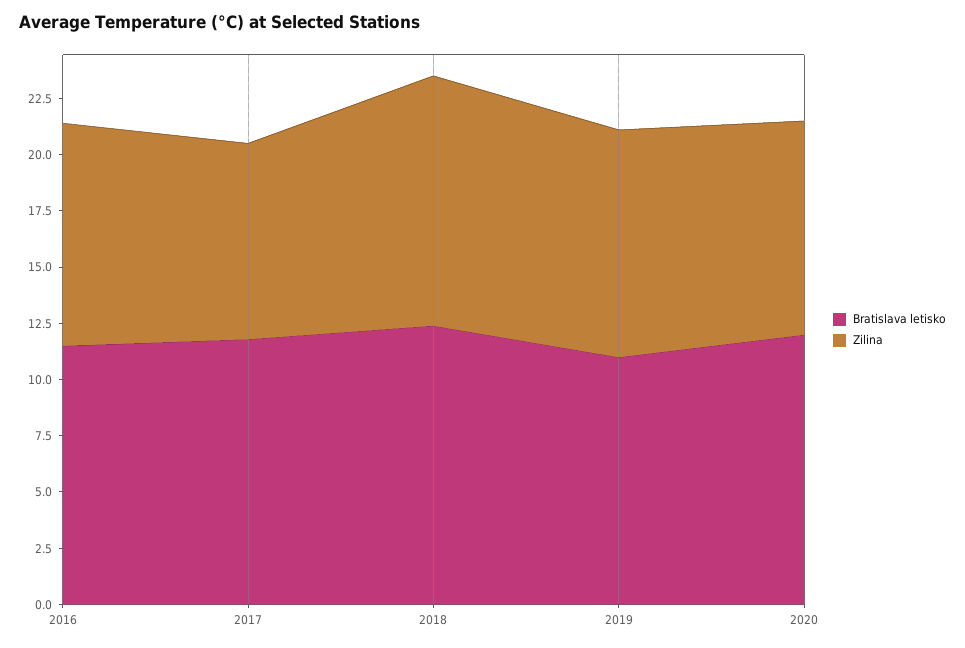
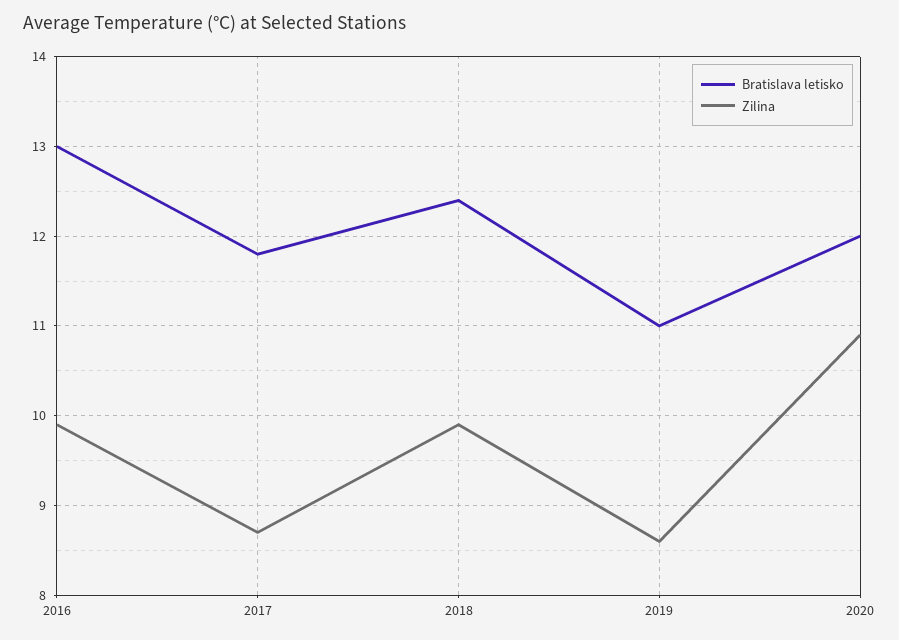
  {
    "Bratislava letisko": {
-     "2016": 11.5,
+     "2016": 13,
      "2017": 11.8,
      "2018": 12.4,
      "2019": 11,
      "2020": 12
    },
    "Zilina": {
      "2016": 9.9,
      "2017": 8.7,
-     "2018": 11,
+     "2018": 9.9,
-     "2019": 10,
+     "2019": 8.6,
-     "2020": 9.5
+     "2020": 10.9
    }
  }

